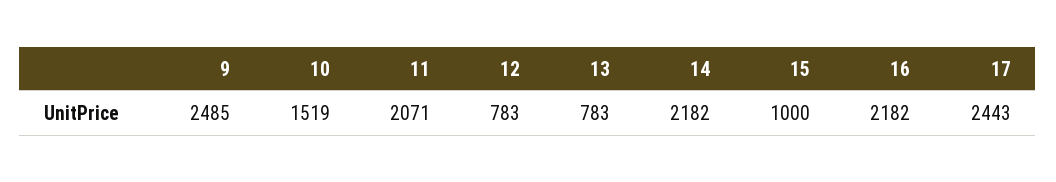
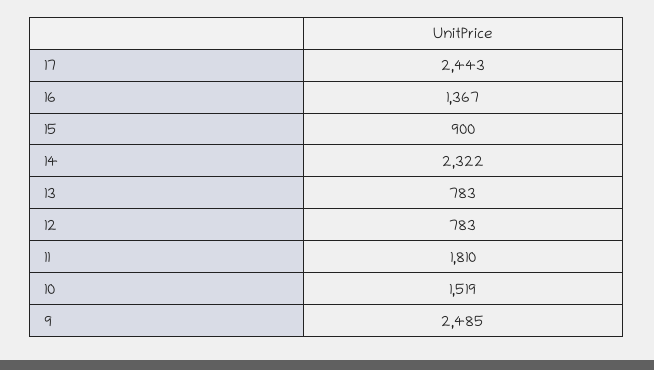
  {
    "9": 2485,
    "10": 1519,
-   "11": 2071,
+   "11": 1810,
    "12": 783,
    "13": 783,
-   "14": 2182,
+   "14": 2322,
-   "15": 1000,
+   "15": 900,
-   "16": 2182,
+   "16": 1367,
    "17": 2443
  }

